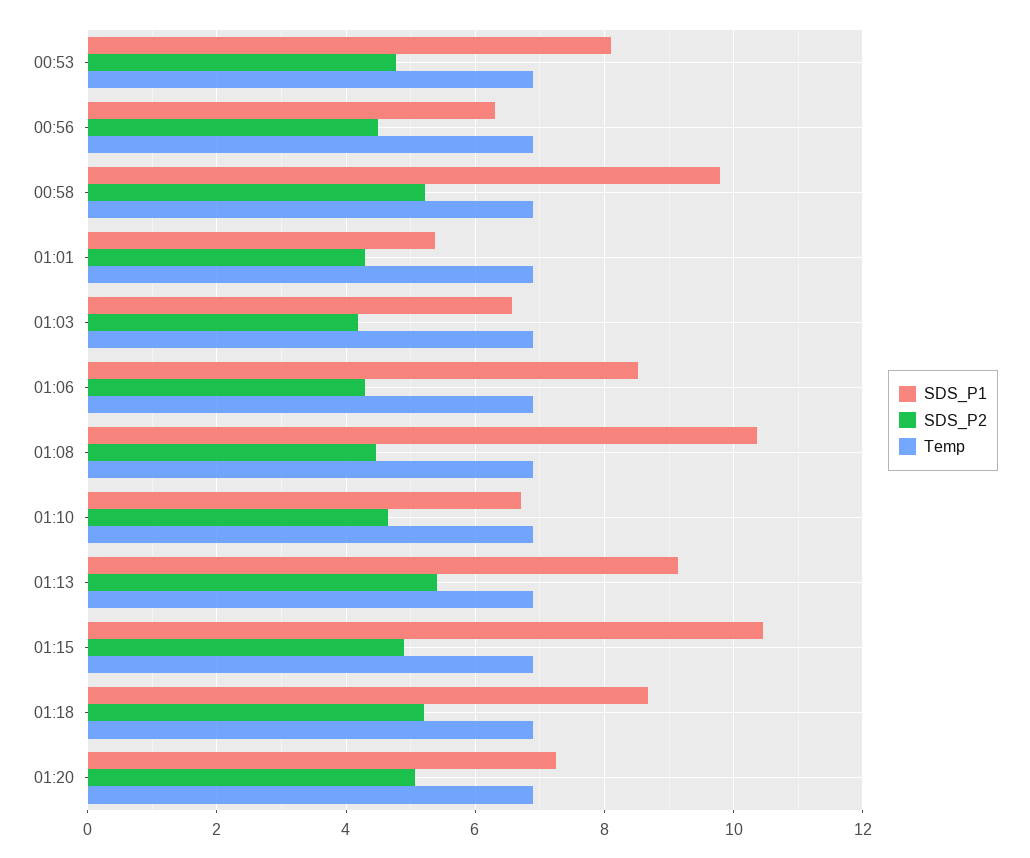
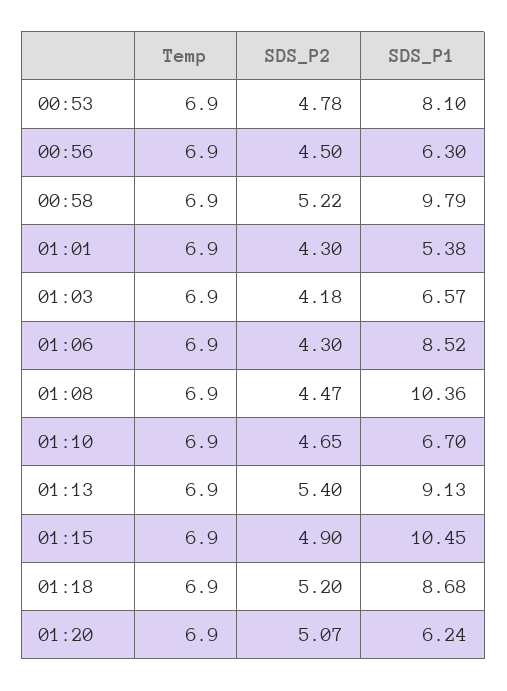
  {
    "SDS_P1": {
      "00:53": 8.1,
      "00:56": 6.3,
      "00:58": 9.79,
      "01:01": 5.38,
      "01:03": 6.57,
      "01:06": 8.52,
      "01:08": 10.36,
      "01:10": 6.7,
      "01:13": 9.13,
      "01:15": 10.45,
      "01:18": 8.68,
-     "01:20": 7.2
+     "01:20": 6.24
    },
    "SDS_P2": {
      "00:53": 4.78,
      "00:56": 4.5,
      "00:58": 5.22,
      "01:01": 4.3,
      "01:03": 4.18,
      "01:06": 4.3,
      "01:08": 4.47,
      "01:10": 4.65,
      "01:13": 5.4,
      "01:15": 4.9,
      "01:18": 5.2,
      "01:20": 5.07
    },
    "Temp": {
      "00:53": 6.9,
      "00:56": 6.9,
      "00:58": 6.9,
      "01:01": 6.9,
      "01:03": 6.9,
      "01:06": 6.9,
      "01:08": 6.9,
      "01:10": 6.9,
      "01:13": 6.9,
      "01:15": 6.9,
      "01:18": 6.9,
      "01:20": 6.9
    }
  }

